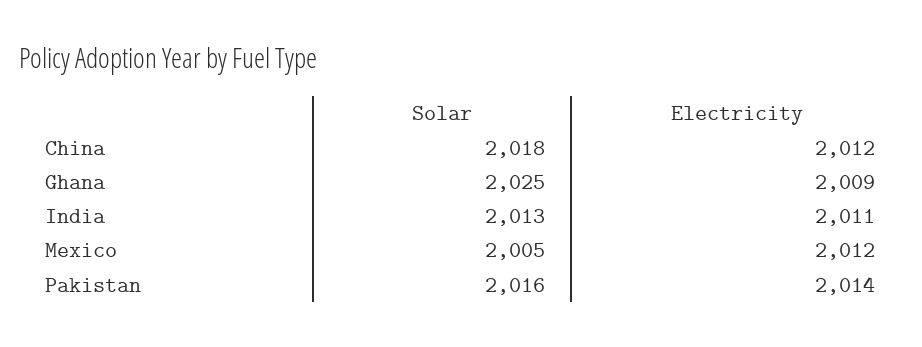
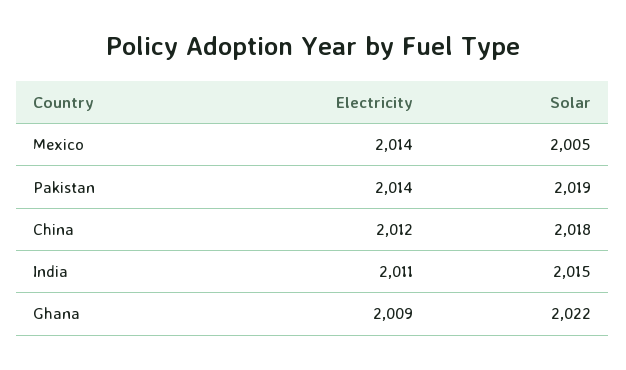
  {
    "Solar": {
      "China": 2018,
-     "Ghana": 2025,
+     "Ghana": 2022,
-     "India": 2013,
+     "India": 2015,
      "Mexico": 2005,
-     "Pakistan": 2016
+     "Pakistan": 2019
    },
    "Electricity": {
      "China": 2012,
      "Ghana": 2009,
      "India": 2011,
-     "Mexico": 2012,
+     "Mexico": 2014,
      "Pakistan": 2014
    }
  }

